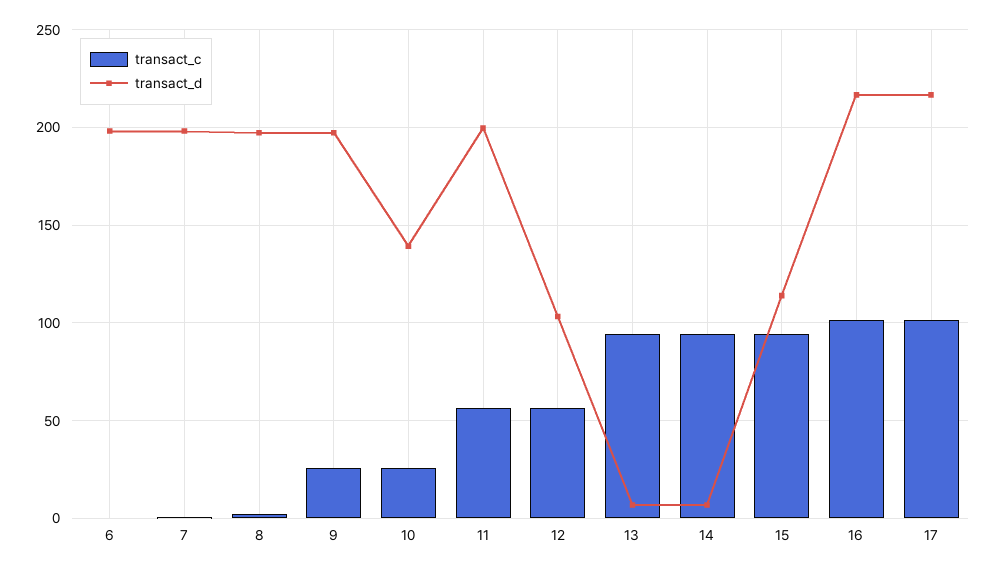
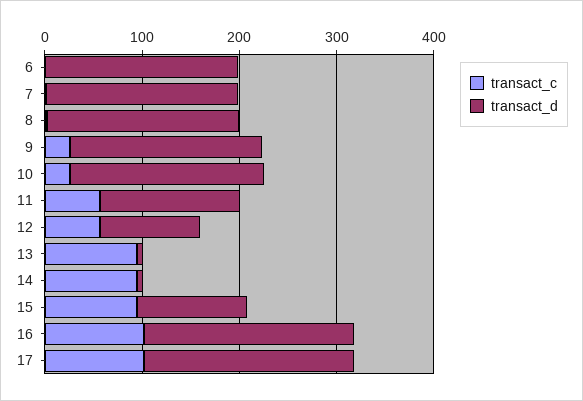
  {
    "transact_c": {
      "6": 0,
      "7": 0,
      "8": 5,
      "9": 25,
      "10": 25,
      "11": 55,
      "12": 55,
      "13": 95,
      "14": 95,
      "15": 95,
      "16": 100,
      "17": 100
    },
    "transact_d": {
      "6": 200,
      "7": 200,
      "8": 195,
      "9": 195,
-     "10": 140,
+     "10": 200,
-     "11": 200,
+     "11": 140,
      "12": 105,
      "13": 5,
      "14": 5,
      "15": 115,
      "16": 215,
      "17": 215
    }
  }

